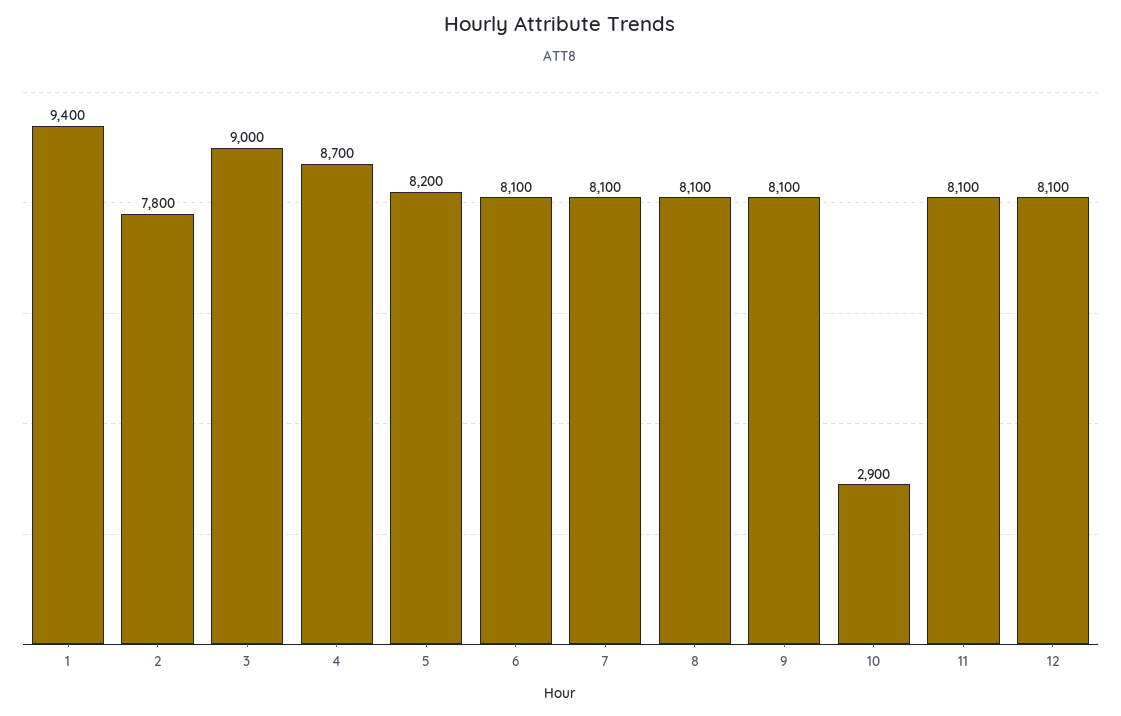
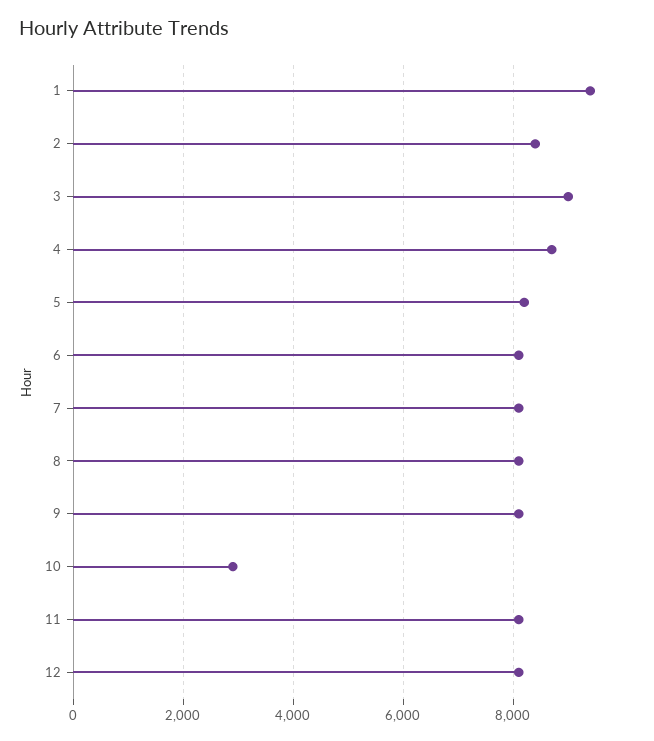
  {
    "1": 9400,
-   "2": 7800,
+   "2": 8400,
    "3": 9000,
    "4": 8700,
    "5": 8200,
    "6": 8100,
    "7": 8100,
    "8": 8100,
    "9": 8100,
    "10": 2900,
    "11": 8100,
    "12": 8100
  }

